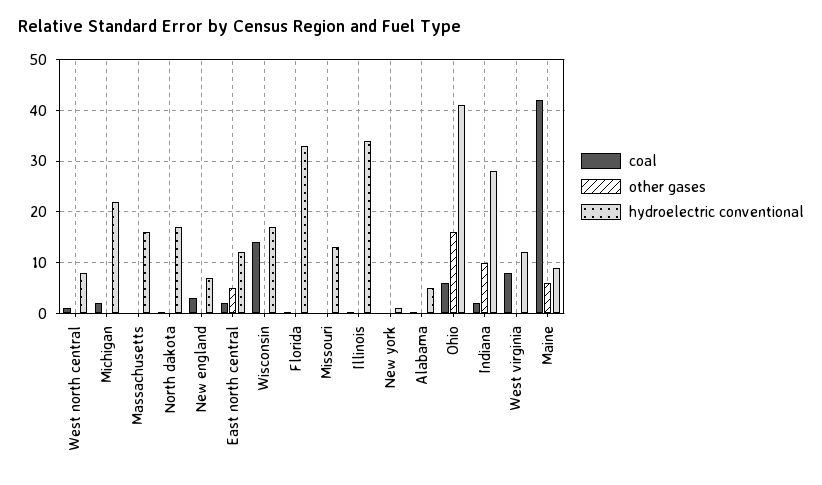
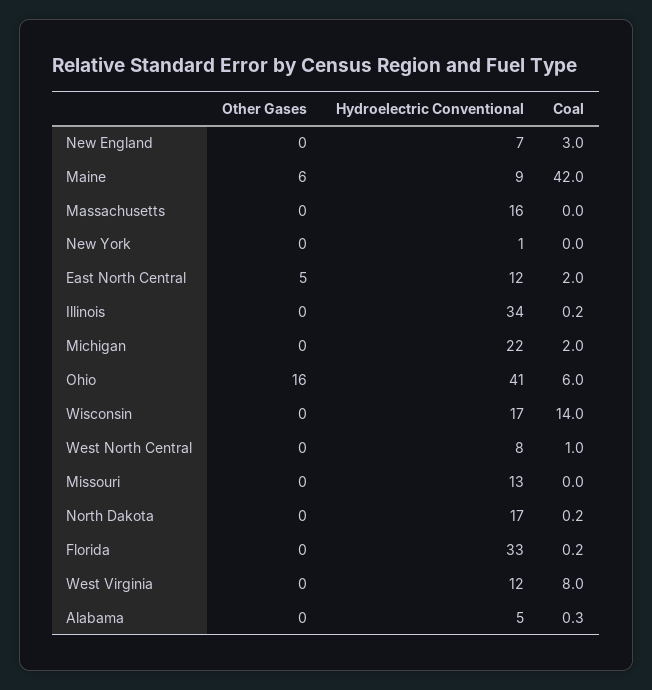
  {
    "coal": {
      "West north central": 1,
      "Michigan": 2,
      "Massachusetts": 0,
      "North dakota": 0.2,
      "New england": 3,
      "East north central": 2,
      "Wisconsin": 14,
      "Florida": 0.2,
      "Missouri": 0,
      "Illinois": 0.2,
      "New york": 0,
      "Alabama": 0.3,
      "Ohio": 6,
-     "Indiana": 2,
      "West virginia": 8,
      "Maine": 42
    },
    "other gases": {
      "West north central": 0,
      "Michigan": 0,
      "Massachusetts": 0,
      "North dakota": 0,
      "New england": 0,
      "East north central": 5,
      "Wisconsin": 0,
      "Florida": 0,
      "Missouri": 0,
      "Illinois": 0,
      "New york": 0,
      "Alabama": 0,
      "Ohio": 16,
-     "Indiana": 10,
      "West virginia": 0,
      "Maine": 6
    },
    "hydroelectric conventional": {
      "West north central": 8,
      "Michigan": 22,
      "Massachusetts": 16,
      "North dakota": 17,
      "New england": 7,
      "East north central": 12,
      "Wisconsin": 17,
      "Florida": 33,
      "Missouri": 13,
      "Illinois": 34,
      "New york": 1,
      "Alabama": 5,
      "Ohio": 41,
-     "Indiana": 28,
      "West virginia": 12,
      "Maine": 9
    }
  }

